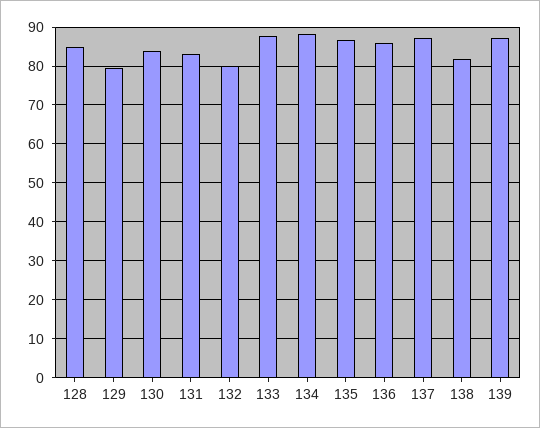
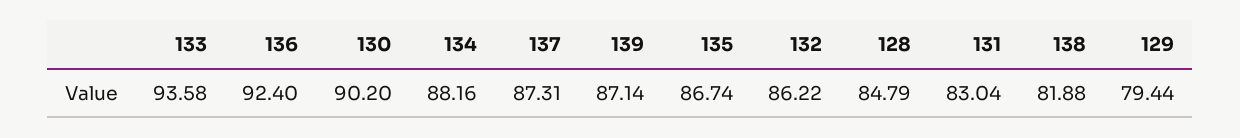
  {
    "128": 84.79,
    "129": 79.44,
-   "130": 84,
+   "130": 90.2,
    "131": 83.04,
-   "132": 80,
+   "132": 86.22,
-   "133": 88,
+   "133": 93.58,
    "134": 88.16,
    "135": 86.74,
-   "136": 86,
+   "136": 92.4,
    "137": 87.31,
    "138": 81.88,
    "139": 87.14
  }

